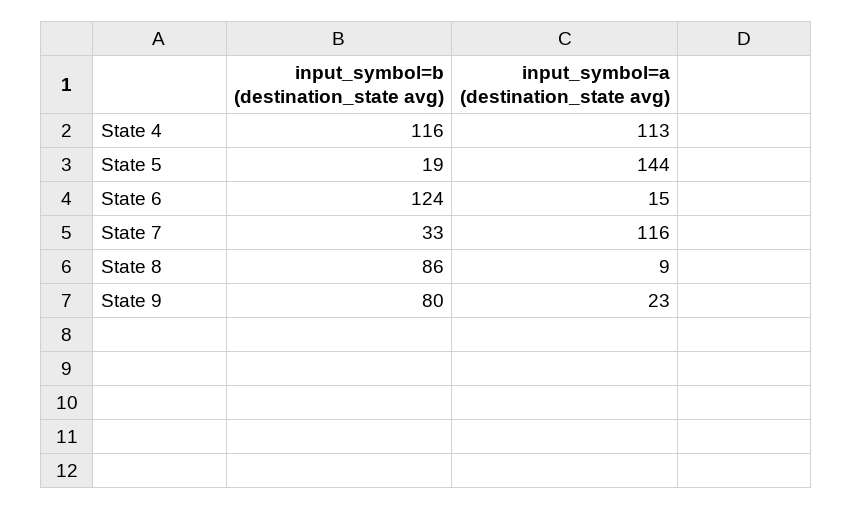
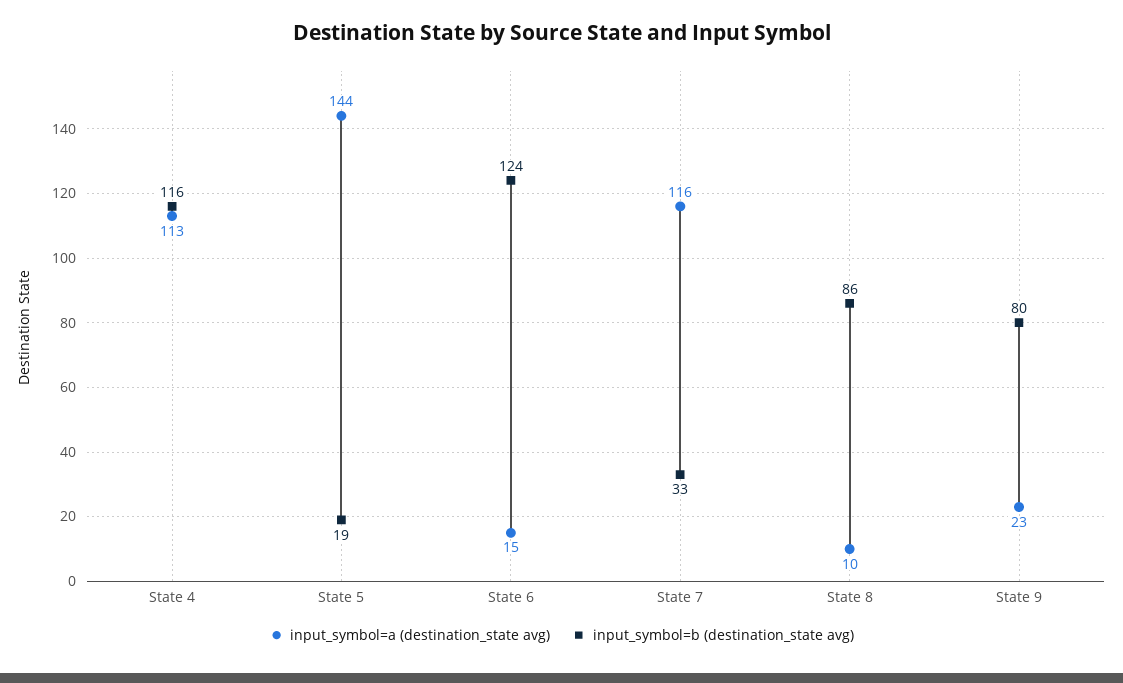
  {
    "input_symbol=b (destination_state avg)": {
      "State 4": 116,
      "State 5": 19,
      "State 6": 124,
      "State 7": 33,
      "State 8": 86,
      "State 9": 80
    },
    "input_symbol=a (destination_state avg)": {
      "State 4": 113,
      "State 5": 144,
      "State 6": 15,
      "State 7": 116,
-     "State 8": 9,
+     "State 8": 10,
      "State 9": 23
    }
  }

